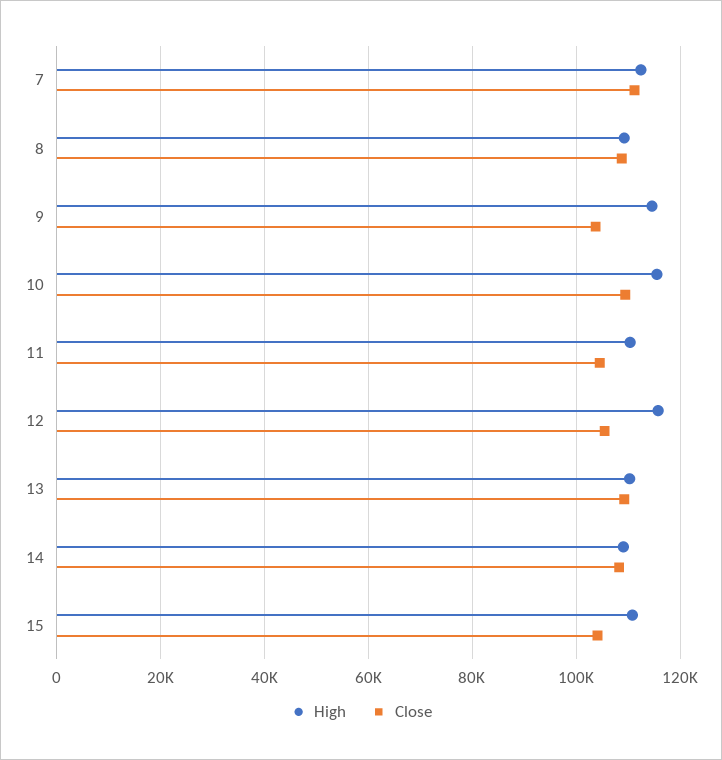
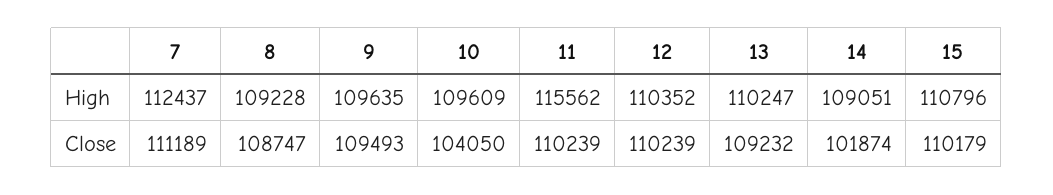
  {
    "High": {
      "7": 112437,
      "8": 109228,
-     "9": 114000,
+     "9": 109635,
-     "10": 116000,
+     "10": 109609,
-     "11": 110000,
+     "11": 115562,
-     "12": 116000,
+     "12": 110352,
      "13": 110247,
      "14": 109051,
      "15": 110796
    },
    "Close": {
      "7": 111189,
      "8": 108747,
-     "9": 104000,
+     "9": 109493,
-     "10": 110000,
+     "10": 104050,
-     "11": 104000,
+     "11": 110239,
-     "12": 106000,
+     "12": 110239,
      "13": 109232,
-     "14": 108000,
+     "14": 101874,
-     "15": 104000
+     "15": 110179
    }
  }

